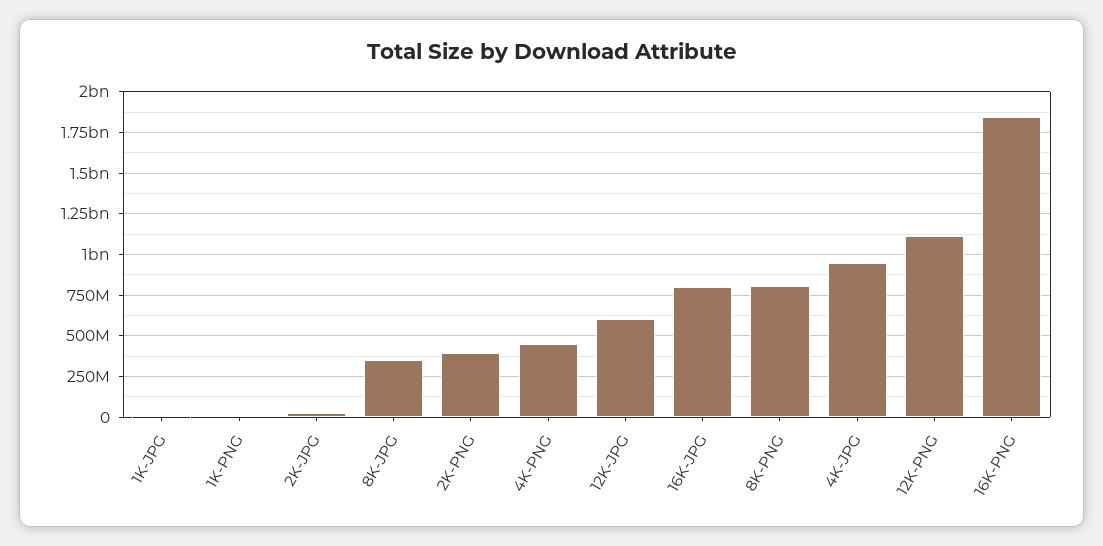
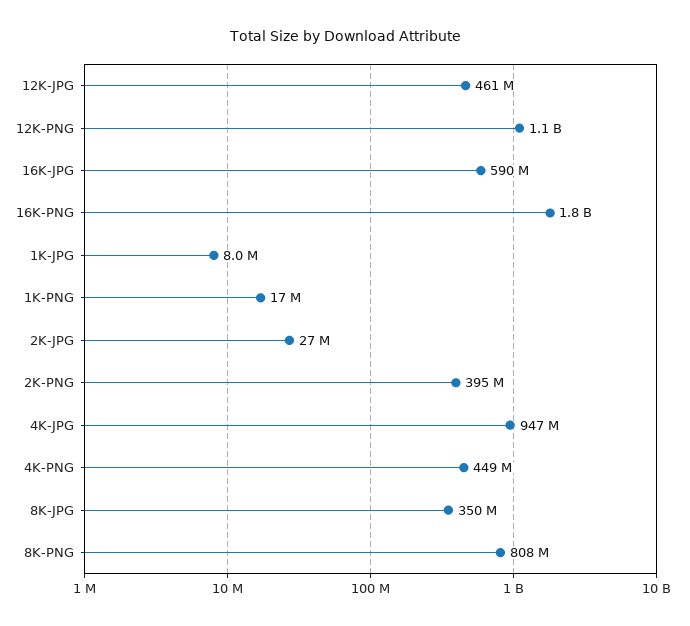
  {
    "1K-JPG": 8000000,
    "1K-PNG": 17000000,
    "2K-JPG": 27000000,
    "8K-JPG": 350000000,
    "2K-PNG": 395000000,
    "4K-PNG": 449000000,
-   "12K-JPG": 600000000,
+   "12K-JPG": 461000000,
-   "16K-JPG": 800000000,
+   "16K-JPG": 590000000,
    "8K-PNG": 808000000,
    "4K-JPG": 947000000,
    "12K-PNG": 1100000000,
    "16K-PNG": 1800000000
  }

